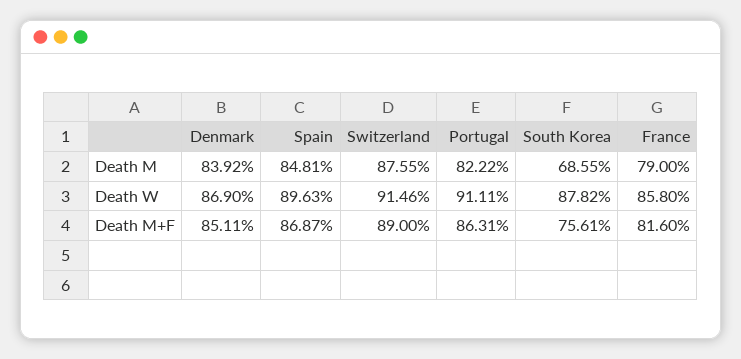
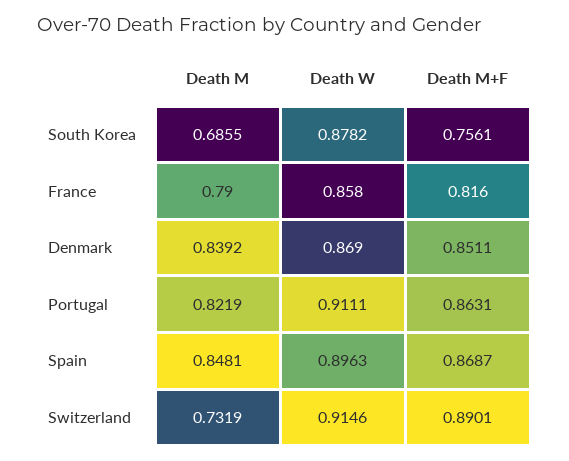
  {
    "Denmark": {
      "Death M": 0.8392,
      "Death W": 0.869,
      "Death M+F": 0.8511
    },
    "Spain": {
      "Death M": 0.8481,
      "Death W": 0.8963,
      "Death M+F": 0.8687
    },
    "Switzerland": {
-     "Death M": 0.8755,
+     "Death M": 0.7319,
      "Death W": 0.9146,
-     "Death M+F": 0.89
+     "Death M+F": 0.8901
    },
    "Portugal": {
-     "Death M": 0.8222,
+     "Death M": 0.8219,
      "Death W": 0.9111,
      "Death M+F": 0.8631
    },
    "South Korea": {
      "Death M": 0.6855,
      "Death W": 0.8782,
      "Death M+F": 0.7561
    },
    "France": {
      "Death M": 0.79,
      "Death W": 0.858,
      "Death M+F": 0.816
    }
  }

